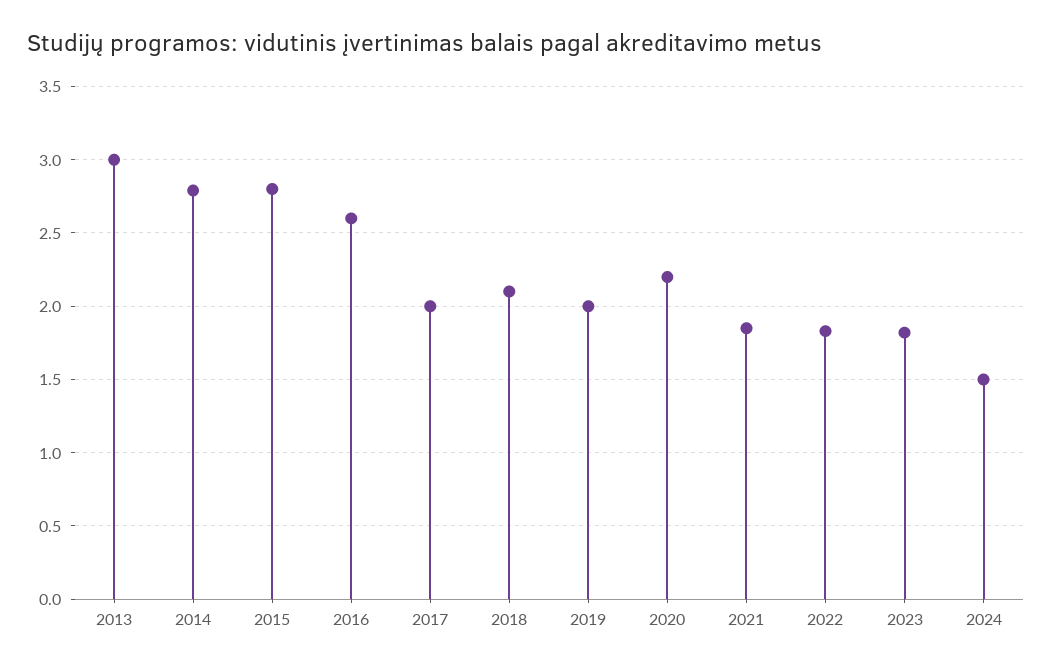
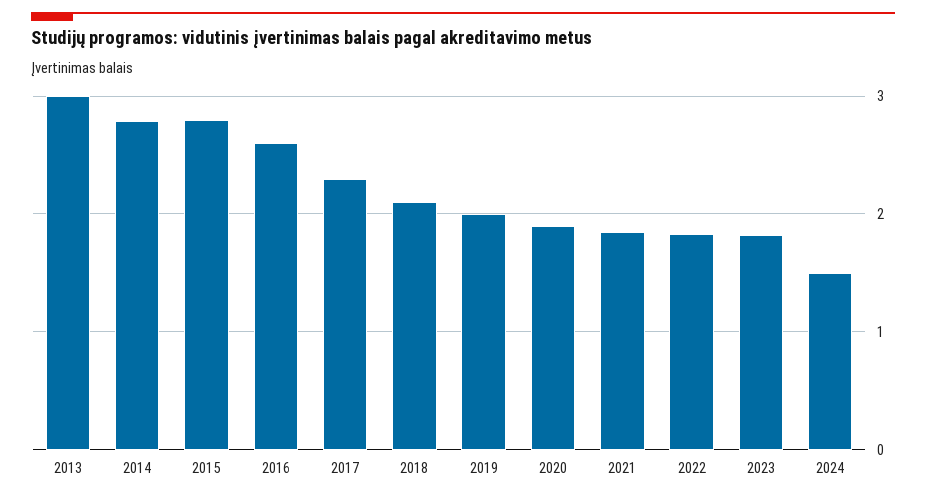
  {
    "2013": 3,
    "2014": 2.8,
    "2015": 2.8,
    "2016": 2.6,
-   "2017": 2,
+   "2017": 2.3,
    "2018": 2.1,
    "2019": 2,
-   "2020": 2.2,
+   "2020": 1.9,
    "2021": 1.85,
    "2022": 1.85,
    "2023": 1.8,
    "2024": 1.5
  }

